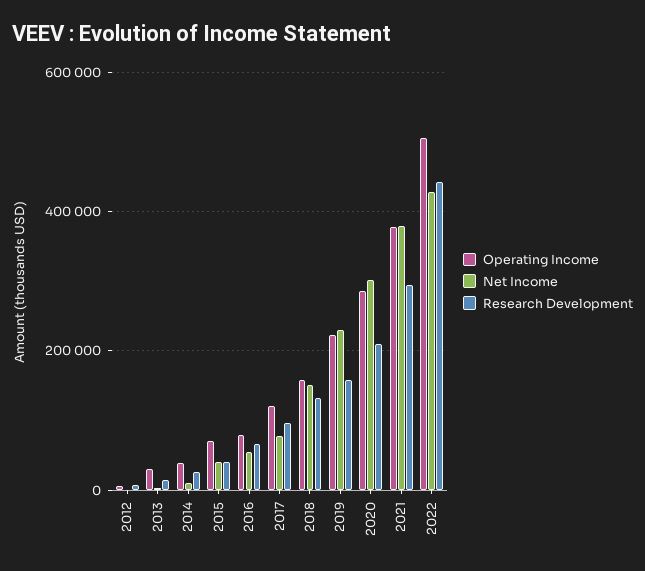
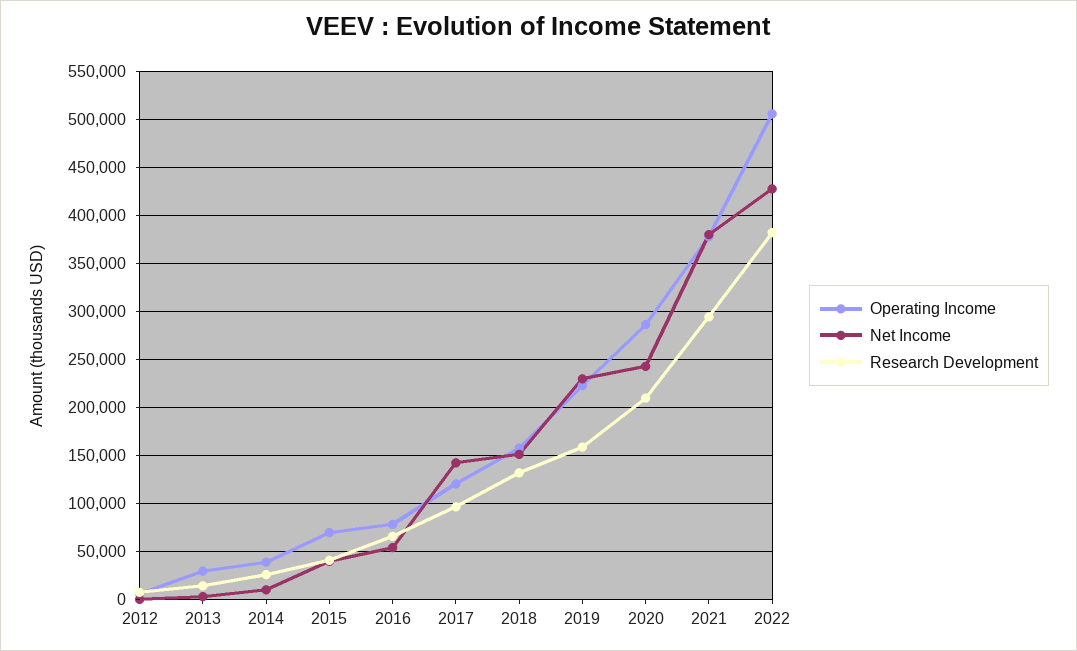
  {
    "Operating Income": {
      "2012": 10000,
      "2013": 30000,
      "2014": 40000,
      "2015": 70000,
      "2016": 80000,
      "2017": 120000,
      "2018": 160000,
      "2019": 220000,
      "2020": 290000,
      "2021": 380000,
      "2022": 510000
    },
    "Net Income": {
      "2012": 0,
      "2013": 0,
      "2014": 10000,
      "2015": 40000,
      "2016": 50000,
-     "2017": 80000,
+     "2017": 140000,
      "2018": 150000,
      "2019": 230000,
-     "2020": 300000,
+     "2020": 240000,
      "2021": 380000,
      "2022": 430000
    },
    "Research Development": {
      "2012": 10000,
      "2013": 10000,
      "2014": 30000,
      "2015": 40000,
      "2016": 70000,
      "2017": 100000,
      "2018": 130000,
      "2019": 160000,
      "2020": 210000,
      "2021": 290000,
-     "2022": 440000
+     "2022": 380000
    }
  }

